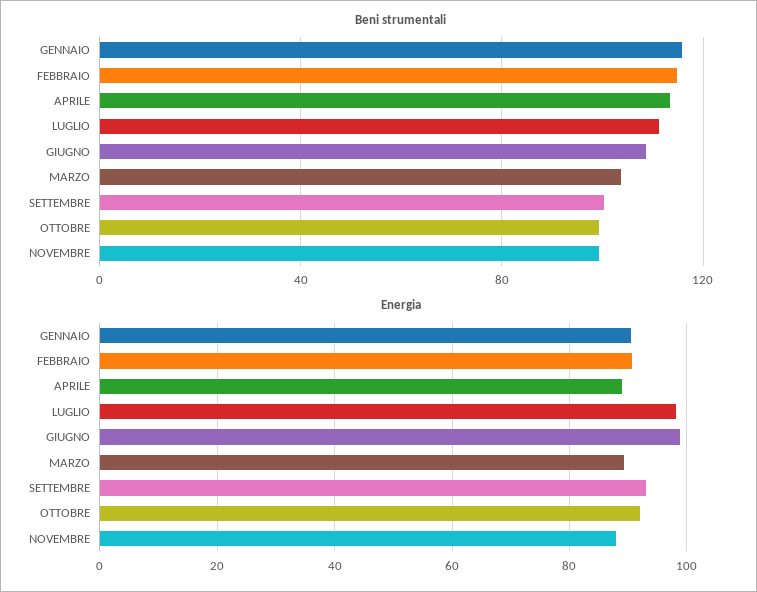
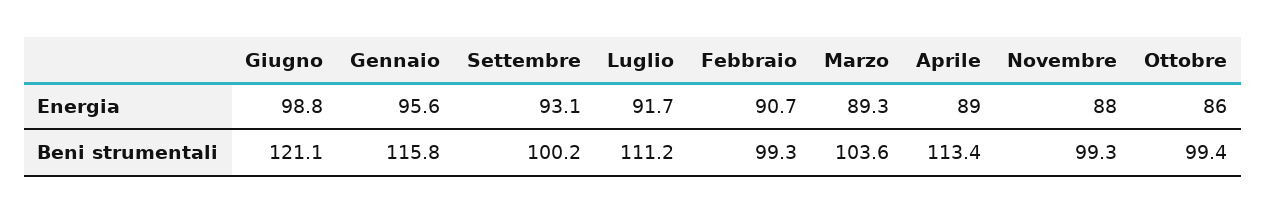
  {
    "Beni strumentali": {
      "GENNAIO": 115.8,
-     "FEBBRAIO": 115,
+     "FEBBRAIO": 99.3,
      "APRILE": 113.4,
      "LUGLIO": 111.2,
-     "GIUGNO": 110,
+     "GIUGNO": 121.1,
      "MARZO": 103.6,
      "SETTEMBRE": 100.2,
      "OTTOBRE": 99.4,
      "NOVEMBRE": 99.3
    },
    "Energia": {
-     "GENNAIO": 90,
+     "GENNAIO": 95.6,
      "FEBBRAIO": 90.7,
      "APRILE": 89,
-     "LUGLIO": 98,
+     "LUGLIO": 91.7,
      "GIUGNO": 98.8,
      "MARZO": 89.3,
      "SETTEMBRE": 93.1,
-     "OTTOBRE": 92,
+     "OTTOBRE": 86,
      "NOVEMBRE": 88
    }
  }

